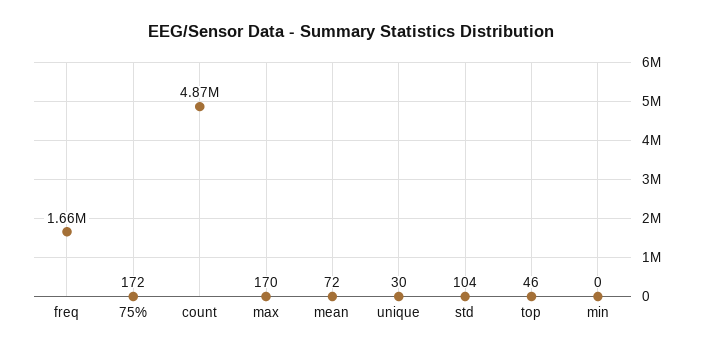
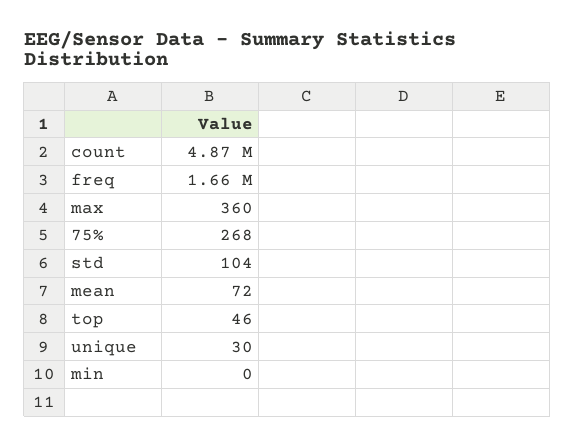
  {
    "freq": 1660000,
-   "75%": 172,
+   "75%": 268,
    "count": 4870000,
-   "max": 170,
+   "max": 360,
    "mean": 72,
    "unique": 30,
    "std": 104,
    "top": 46,
    "min": 0
  }

